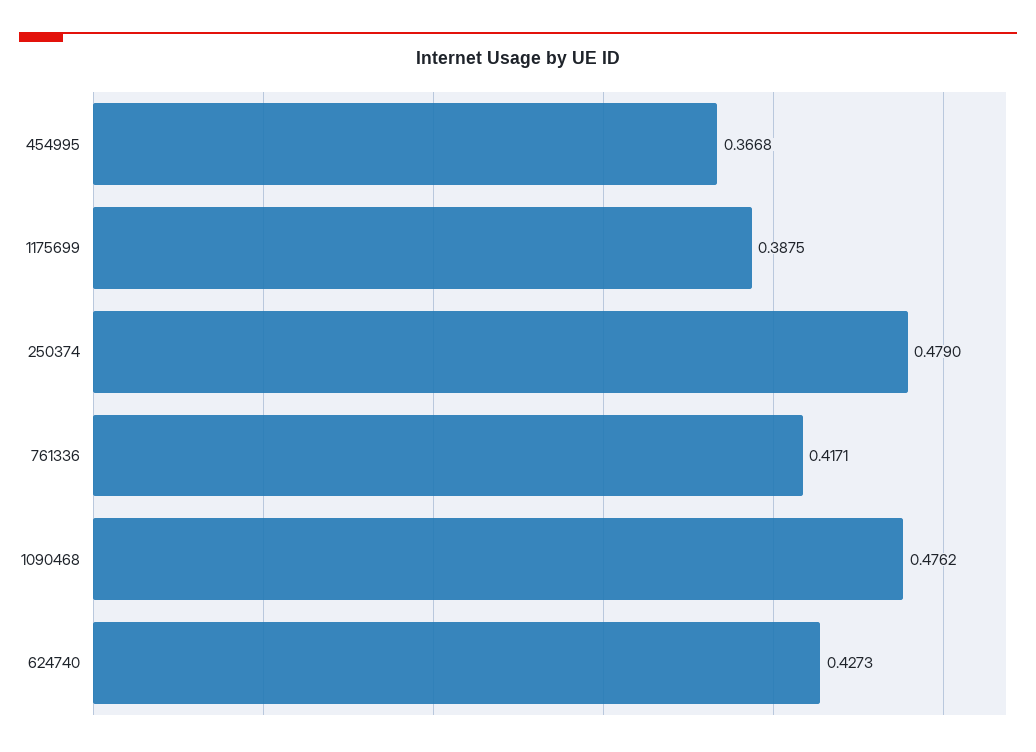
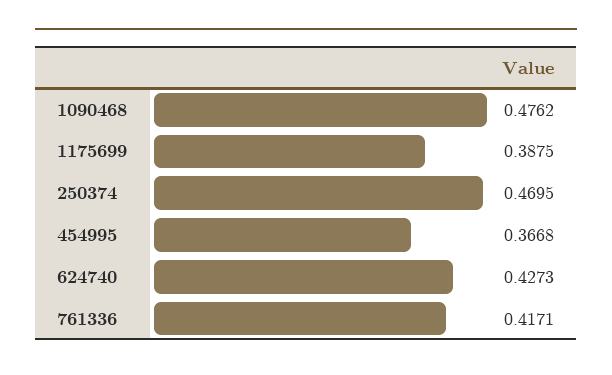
  {
    "454995": 0.3668,
    "1175699": 0.3875,
-   "250374": 0.479,
+   "250374": 0.4695,
    "761336": 0.4171,
    "1090468": 0.4762,
    "624740": 0.4273
  }

